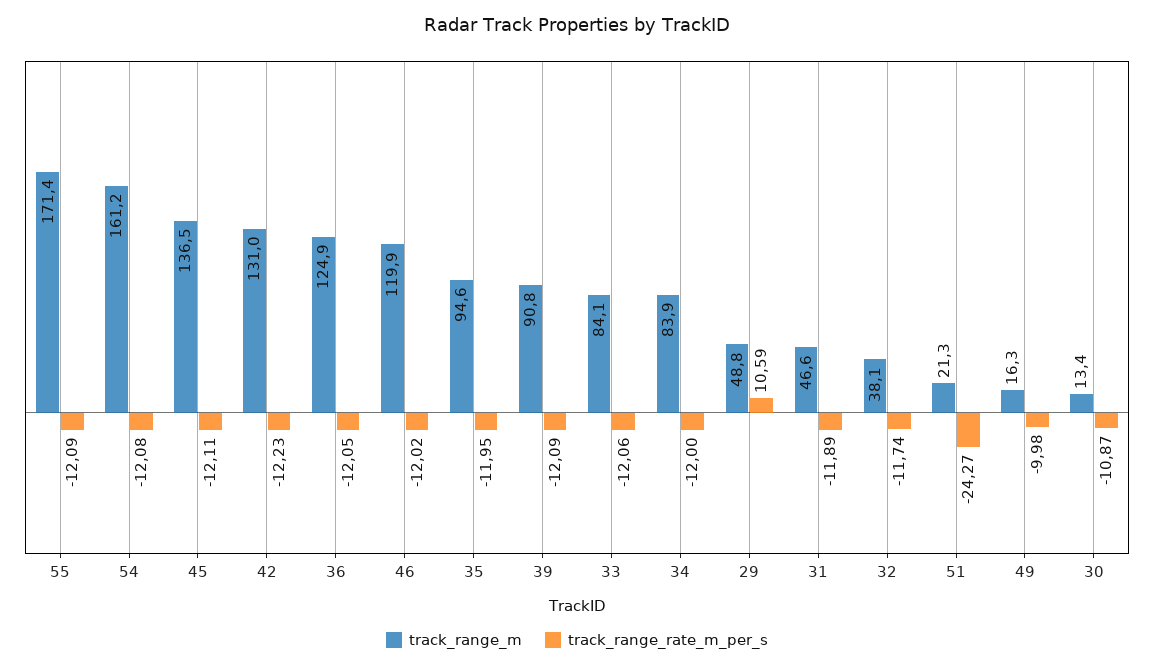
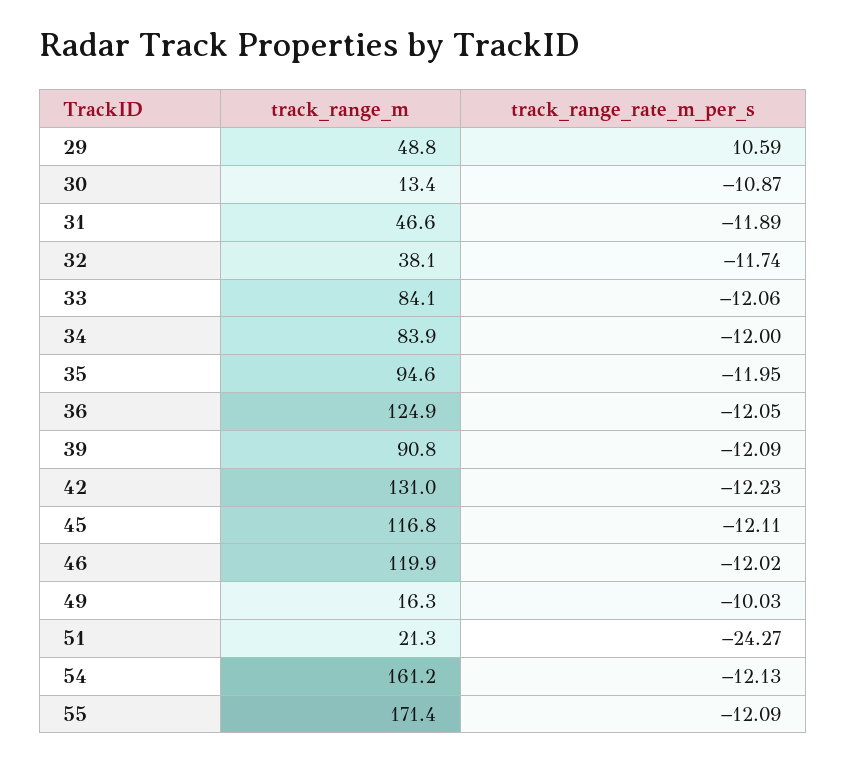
  {
    "track_range_m": {
      "55": 171.4,
      "54": 161.2,
-     "45": 136.5,
+     "45": 116.8,
      "42": 131,
      "36": 124.9,
      "46": 119.9,
      "35": 94.6,
      "39": 90.8,
      "33": 84.1,
      "34": 83.9,
      "29": 48.8,
      "31": 46.6,
      "32": 38.1,
      "51": 21.3,
      "49": 16.3,
      "30": 13.4
    },
    "track_range_rate_m_per_s": {
      "55": -12.09,
-     "54": -12.08,
+     "54": -12.13,
      "45": -12.11,
      "42": -12.23,
      "36": -12.05,
      "46": -12.02,
      "35": -11.95,
      "39": -12.09,
      "33": -12.06,
      "34": -12,
      "29": 10.59,
      "31": -11.89,
      "32": -11.74,
      "51": -24.27,
-     "49": -9.98,
+     "49": -10.03,
      "30": -10.87
    }
  }

